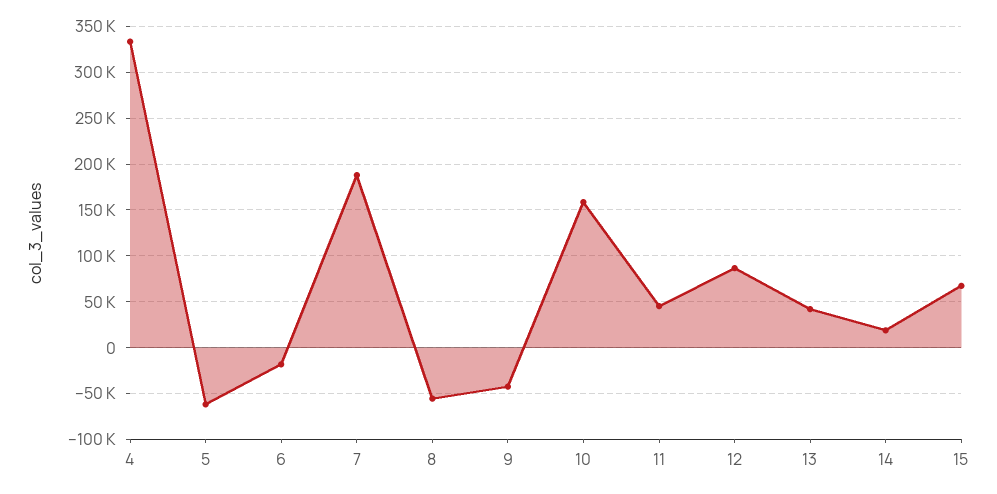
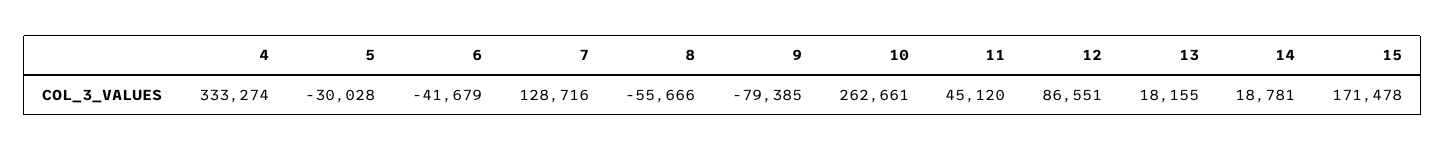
  {
    "4": 333274,
-   "5": -60000,
+   "5": -30028,
-   "6": -20000,
+   "6": -41679,
-   "7": 190000,
+   "7": 128716,
    "8": -55666,
-   "9": -40000,
+   "9": -79385,
-   "10": 160000,
+   "10": 262661,
    "11": 45120,
    "12": 86551,
-   "13": 40000,
+   "13": 18155,
    "14": 18781,
-   "15": 70000
+   "15": 171478
  }

